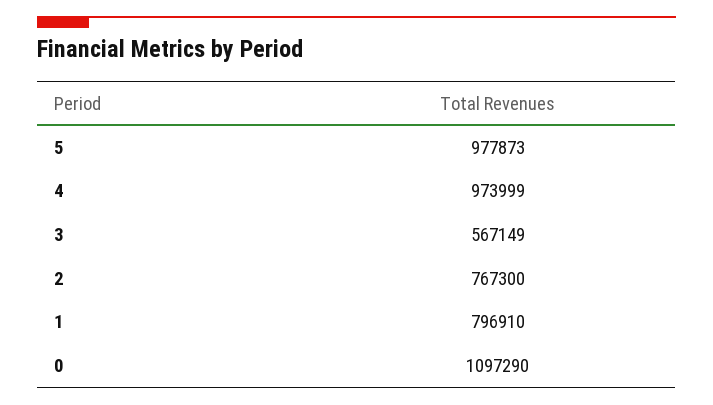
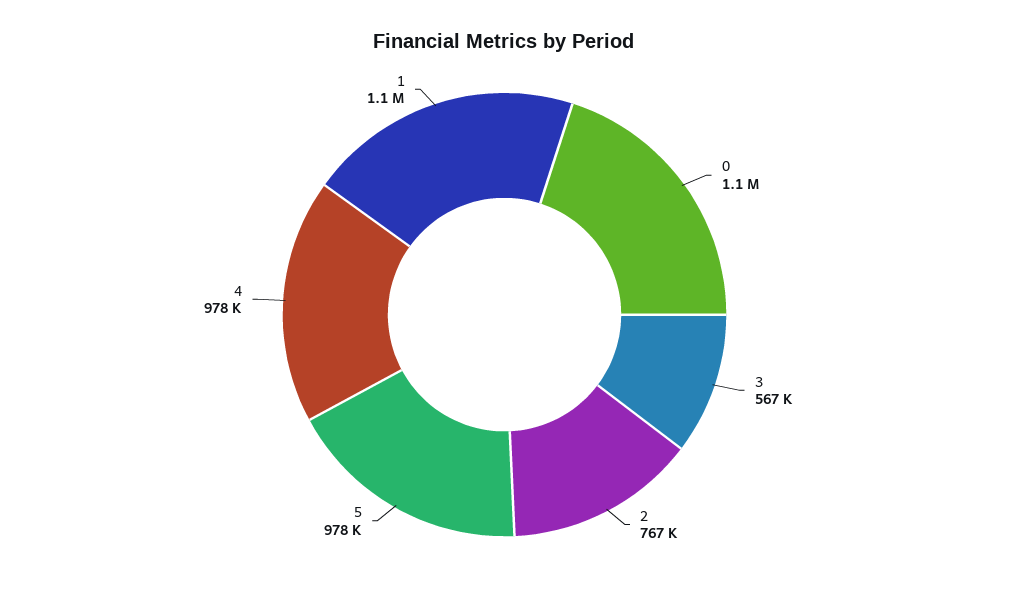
  {
    "5": 977873,
-   "4": 973999,
+   "4": 978000,
    "3": 567149,
    "2": 767300,
-   "1": 796910,
+   "1": 1100000,
    "0": 1097290
  }

